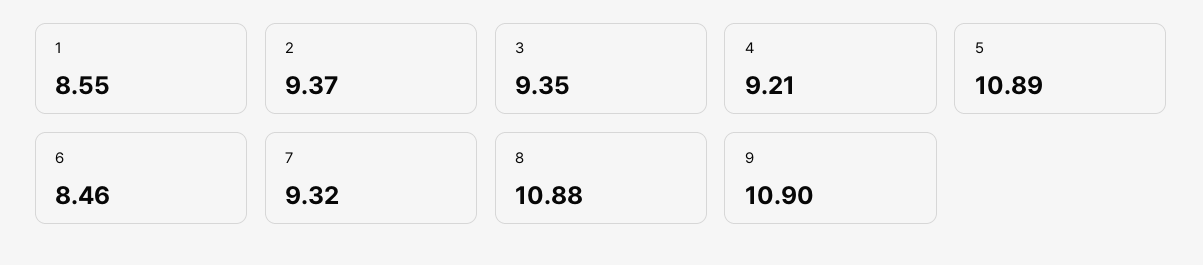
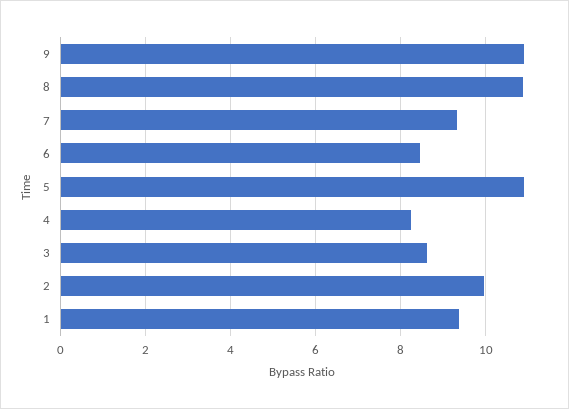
  {
-   "1": 8.55,
+   "1": 9.4,
-   "2": 9.37,
+   "2": 10,
-   "3": 9.35,
+   "3": 8.6,
-   "4": 9.21,
+   "4": 8.2,
    "5": 10.89,
    "6": 8.46,
    "7": 9.32,
    "8": 10.88,
    "9": 10.9
  }

